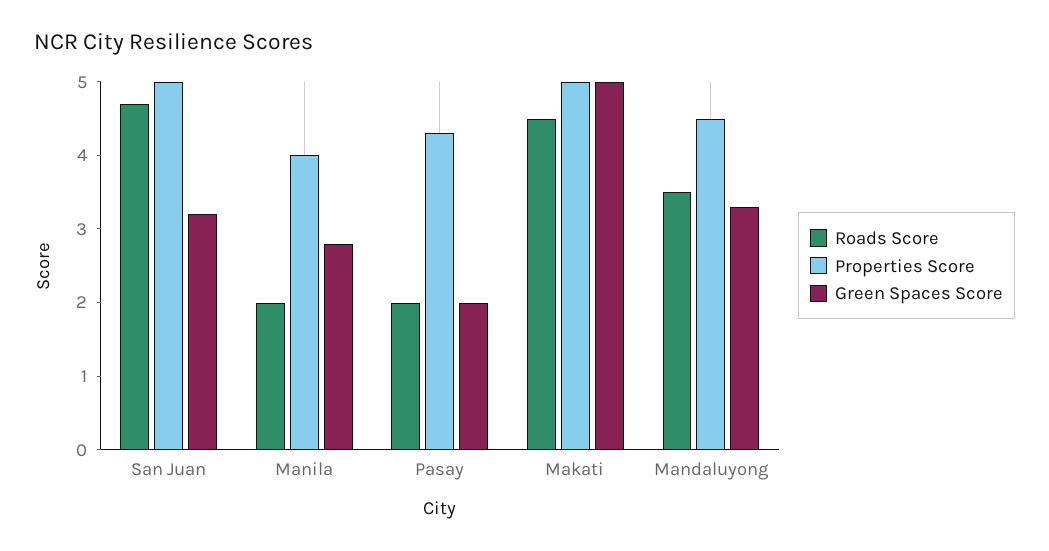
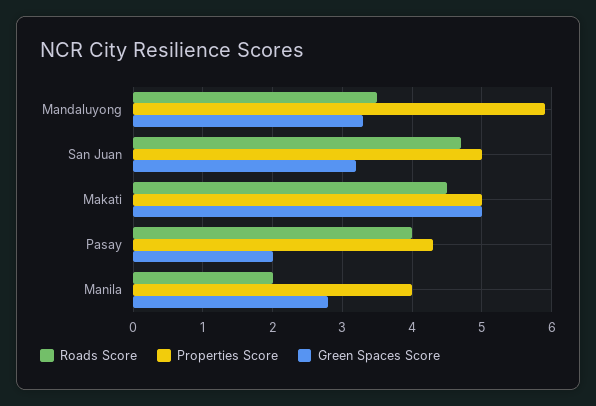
  {
    "Roads Score": {
      "San Juan": 4.7,
      "Manila": 2,
-     "Pasay": 2,
+     "Pasay": 4,
      "Makati": 4.5,
      "Mandaluyong": 3.5
    },
    "Properties Score": {
      "San Juan": 5,
      "Manila": 4,
      "Pasay": 4.3,
      "Makati": 5,
-     "Mandaluyong": 4.5
+     "Mandaluyong": 5.9
    },
    "Green Spaces Score": {
      "San Juan": 3.2,
      "Manila": 2.8,
      "Pasay": 2,
      "Makati": 5,
      "Mandaluyong": 3.3
    }
  }

